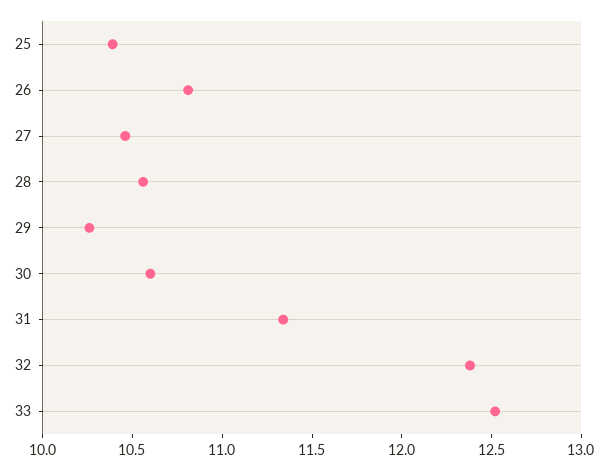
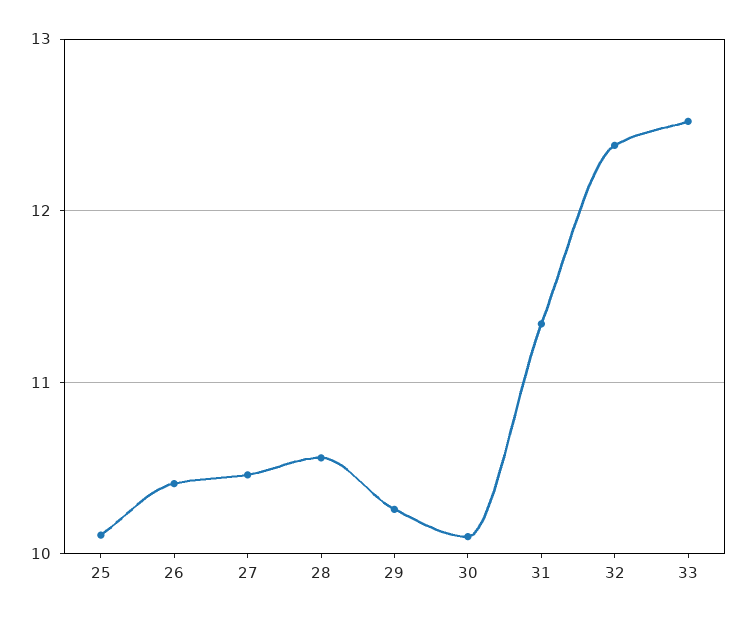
  {
-   "25": 10.4,
+   "25": 10.1,
-   "26": 10.8,
+   "26": 10.4,
    "27": 10.5,
    "28": 10.6,
    "29": 10.3,
-   "30": 10.6,
+   "30": 10.1,
    "31": 11.3,
    "32": 12.4,
    "33": 12.5
  }

